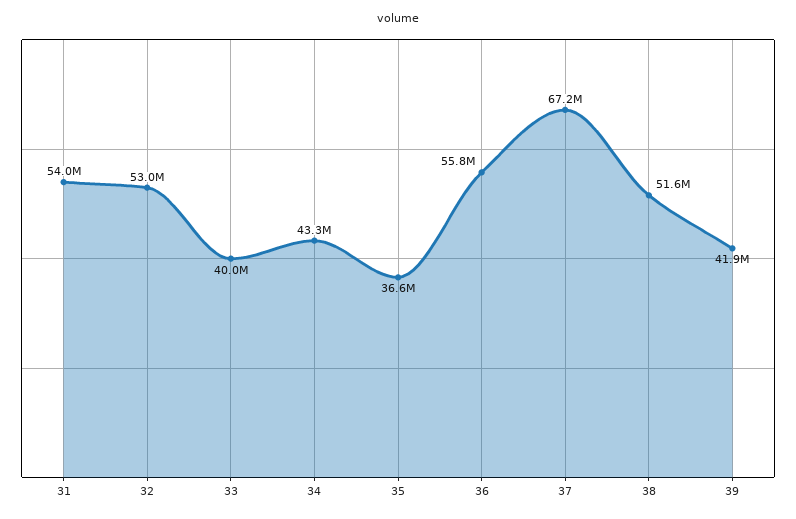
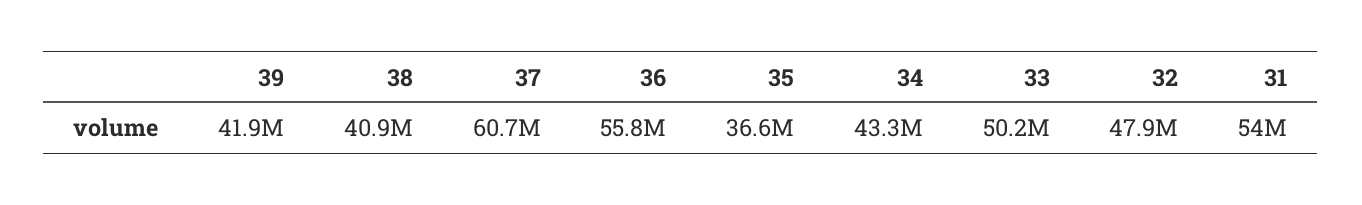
  {
    "31": 54000000,
-   "32": 53000000,
+   "32": 47900000,
-   "33": 40000000,
+   "33": 50200000,
    "34": 43300000,
    "35": 36600000,
    "36": 55800000,
-   "37": 67200000,
+   "37": 60700000,
-   "38": 51600000,
+   "38": 40900000,
    "39": 41900000
  }

